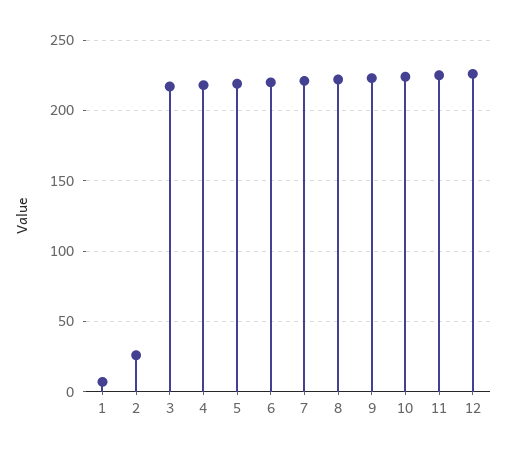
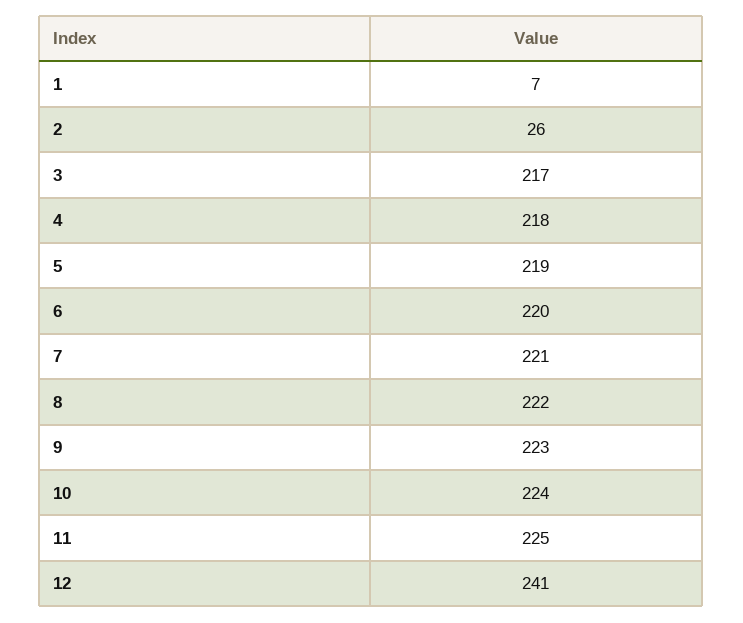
  {
    "1": 7,
    "2": 26,
    "3": 217,
    "4": 218,
    "5": 219,
    "6": 220,
    "7": 221,
    "8": 222,
    "9": 223,
    "10": 224,
    "11": 225,
-   "12": 225
+   "12": 241
  }

